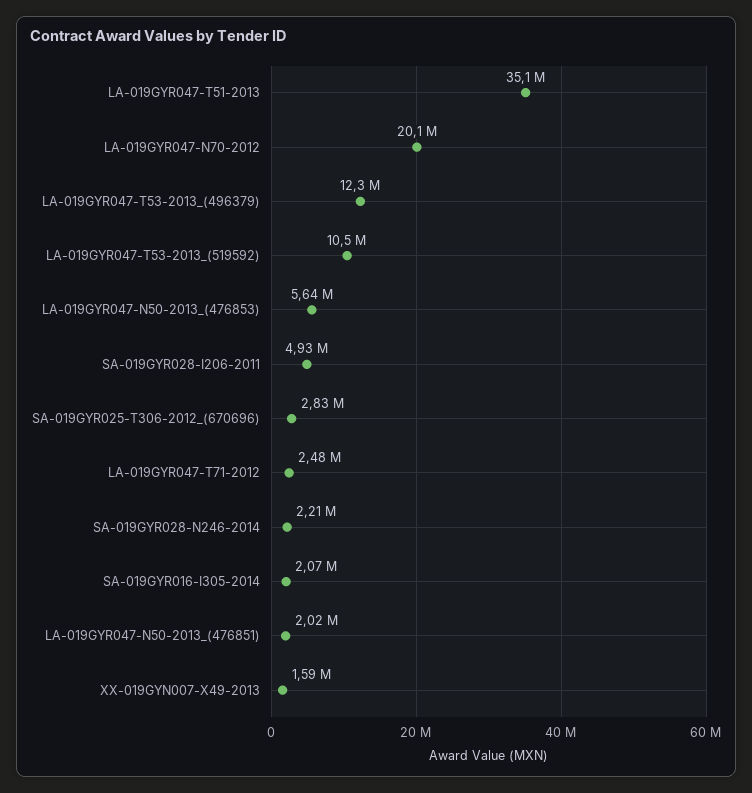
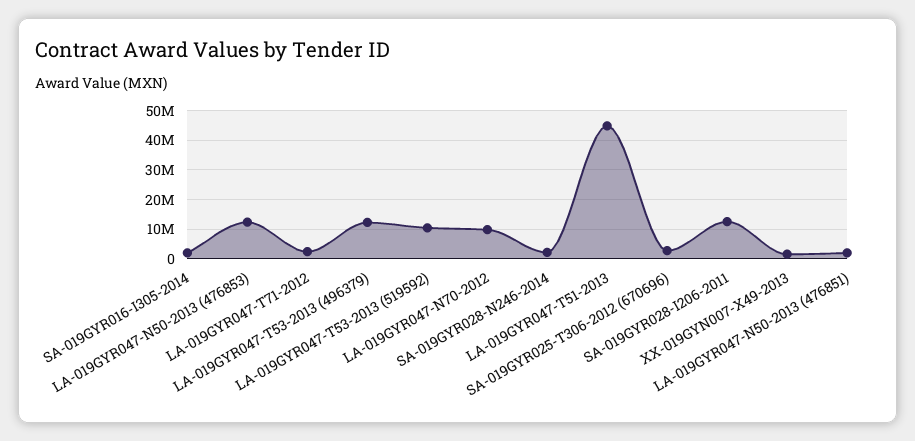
  {
-   "LA-019GYR047-T51-2013": 35100000,
+   "LA-019GYR047-T51-2013": 45000000,
-   "LA-019GYR047-N70-2012": 20100000,
+   "LA-019GYR047-N70-2012": 10000000,
    "LA-019GYR047-T53-2013_(496379)": 12300000,
    "LA-019GYR047-T53-2013_(519592)": 10500000,
-   "LA-019GYR047-N50-2013_(476853)": 5640000,
+   "LA-019GYR047-N50-2013_(476853)": 12500000,
-   "SA-019GYR028-I206-2011": 4930000,
+   "SA-019GYR028-I206-2011": 12500000,
    "SA-019GYR025-T306-2012_(670696)": 2830000,
    "LA-019GYR047-T71-2012": 2480000,
    "SA-019GYR028-N246-2014": 2210000,
    "SA-019GYR016-I305-2014": 2070000,
    "LA-019GYR047-N50-2013_(476851)": 2020000,
    "XX-019GYN007-X49-2013": 1590000
  }

